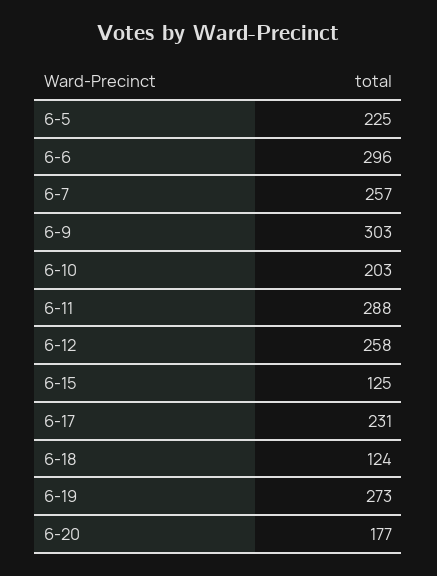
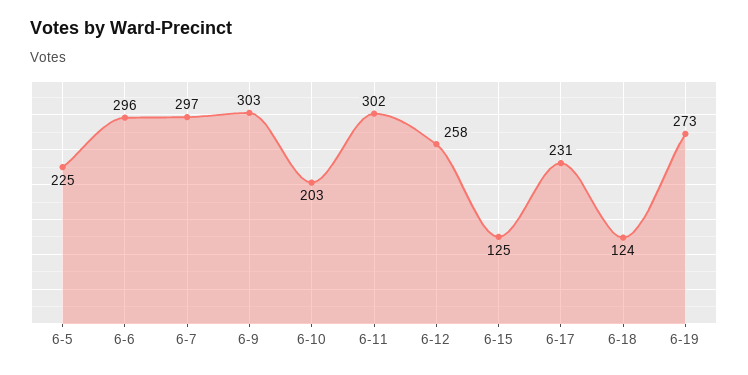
  {
    "6-5": 225,
    "6-6": 296,
-   "6-7": 257,
+   "6-7": 297,
    "6-9": 303,
    "6-10": 203,
-   "6-11": 288,
+   "6-11": 302,
    "6-12": 258,
    "6-15": 125,
    "6-17": 231,
    "6-18": 124,
-   "6-19": 273,
+   "6-19": 273
-   "6-20": 177
  }

